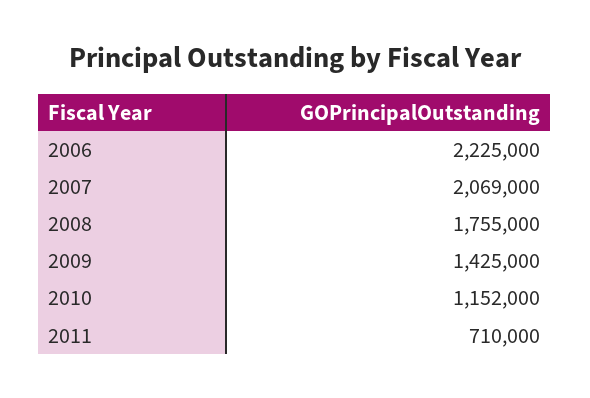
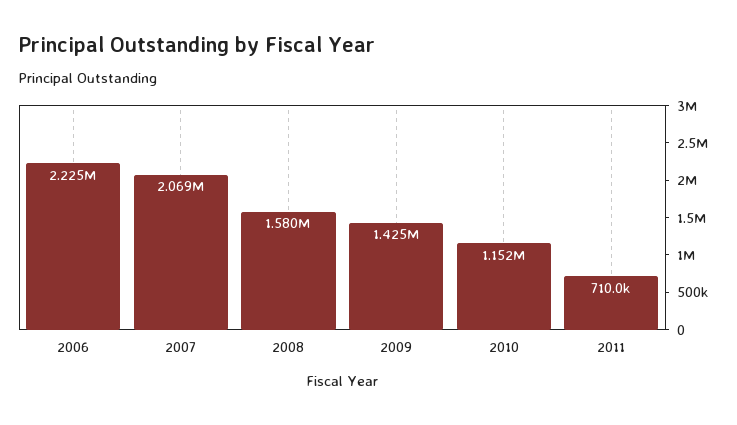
  {
    "2006": 2225000,
    "2007": 2069000,
-   "2008": 1755000,
+   "2008": 1580000,
    "2009": 1425000,
    "2010": 1152000,
    "2011": 710000
  }

